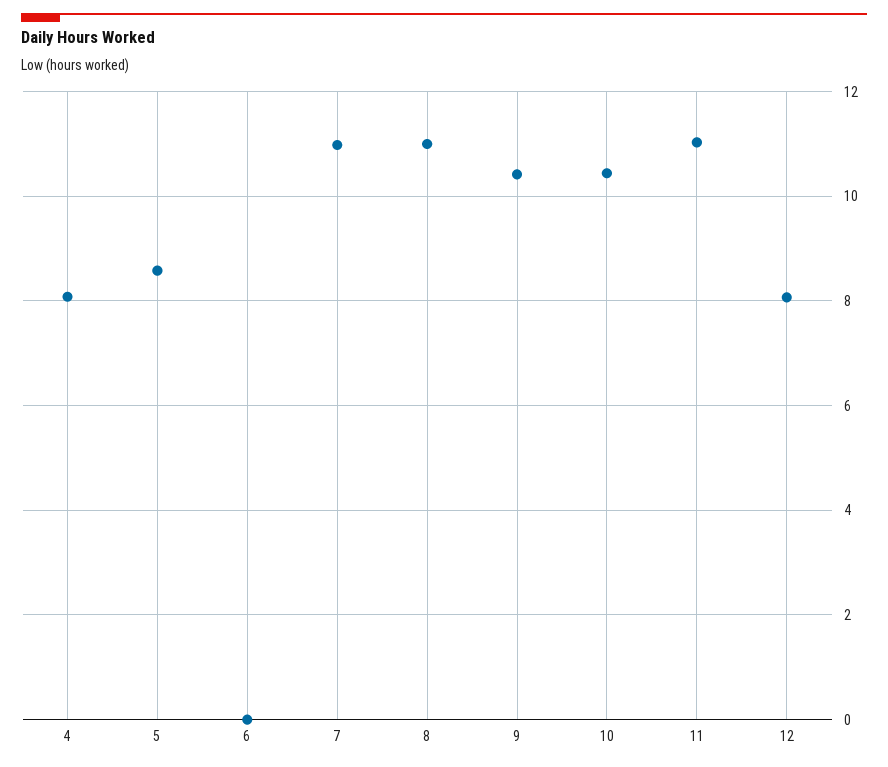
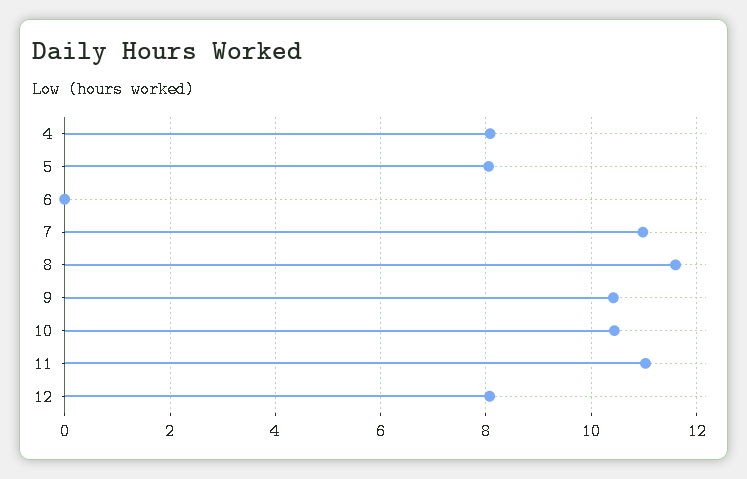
  {
    "4": 8,
-   "5": 8.6,
+   "5": 8,
    "6": 0,
    "7": 11,
-   "8": 11,
+   "8": 11.6,
    "9": 10.4,
    "10": 10.4,
    "11": 11,
    "12": 8
  }

